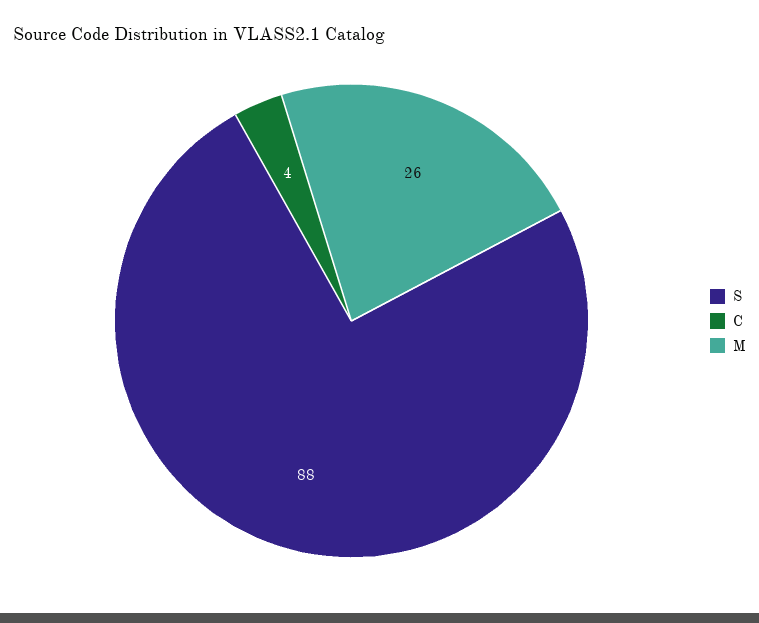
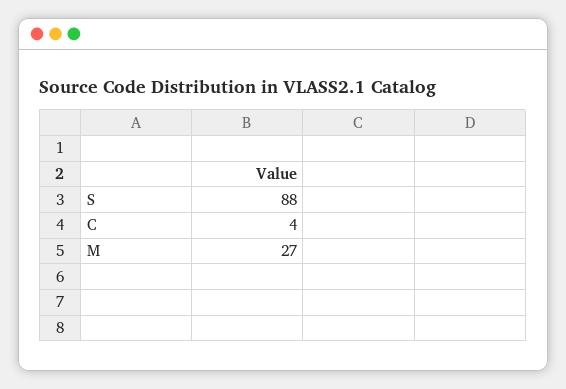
  {
    "S": 88,
    "C": 4,
-   "M": 26
+   "M": 27
  }

